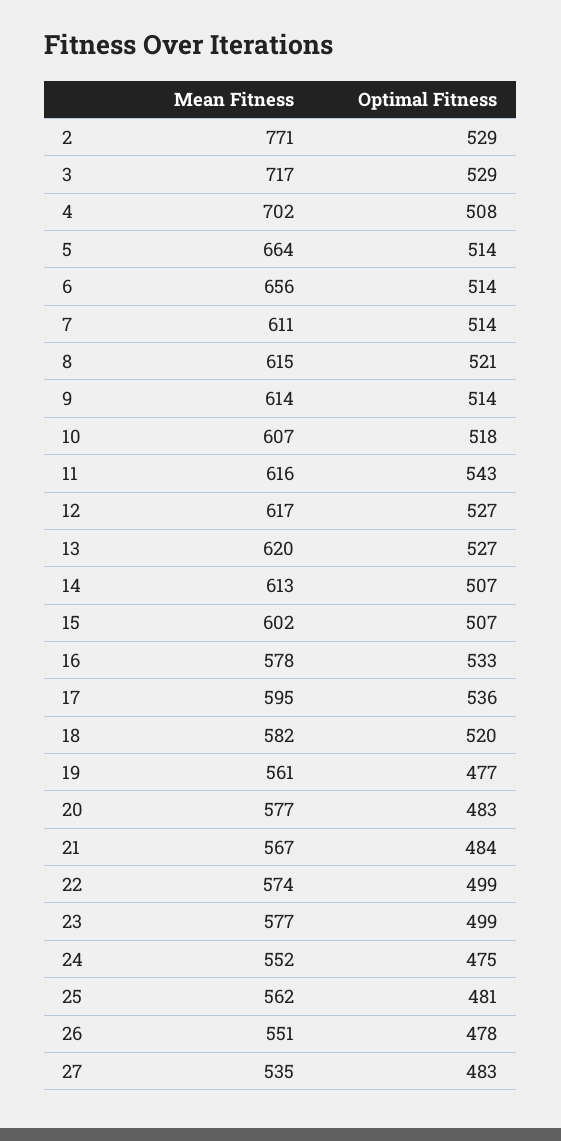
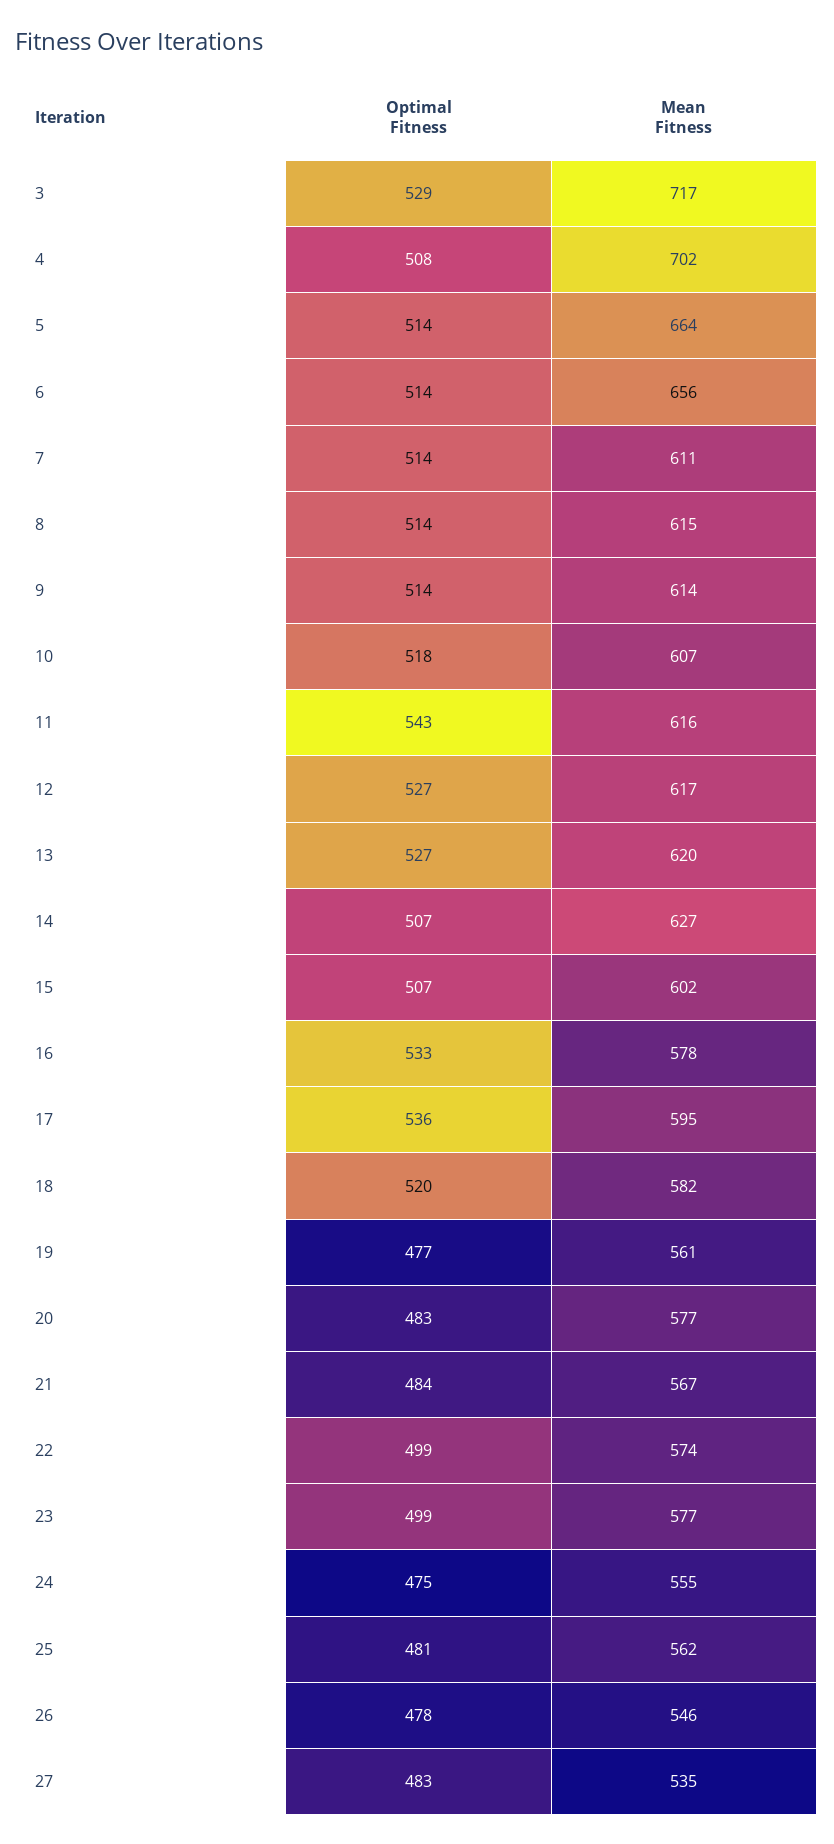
  {
    "Mean Fitness": {
-     "2": 771,
      "3": 717,
      "4": 702,
      "5": 664,
      "6": 656,
      "7": 611,
      "8": 615,
      "9": 614,
      "10": 607,
      "11": 616,
      "12": 617,
      "13": 620,
-     "14": 613,
+     "14": 627,
      "15": 602,
      "16": 578,
      "17": 595,
      "18": 582,
      "19": 561,
      "20": 577,
      "21": 567,
      "22": 574,
      "23": 577,
-     "24": 552,
+     "24": 555,
      "25": 562,
-     "26": 551,
+     "26": 546,
      "27": 535
    },
    "Optimal Fitness": {
-     "2": 529,
      "3": 529,
      "4": 508,
      "5": 514,
      "6": 514,
      "7": 514,
-     "8": 521,
+     "8": 514,
      "9": 514,
      "10": 518,
      "11": 543,
      "12": 527,
      "13": 527,
      "14": 507,
      "15": 507,
      "16": 533,
      "17": 536,
      "18": 520,
      "19": 477,
      "20": 483,
      "21": 484,
      "22": 499,
      "23": 499,
      "24": 475,
      "25": 481,
      "26": 478,
      "27": 483
    }
  }

